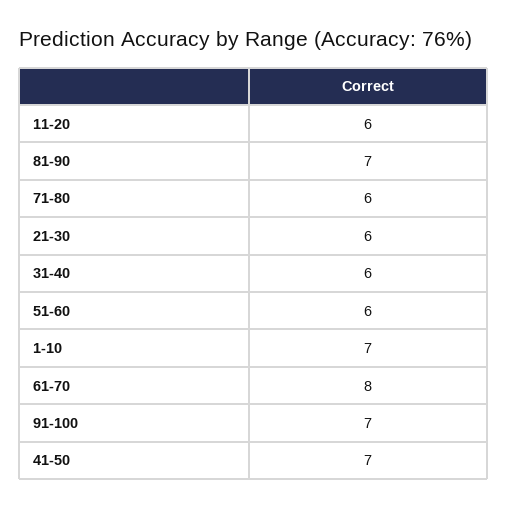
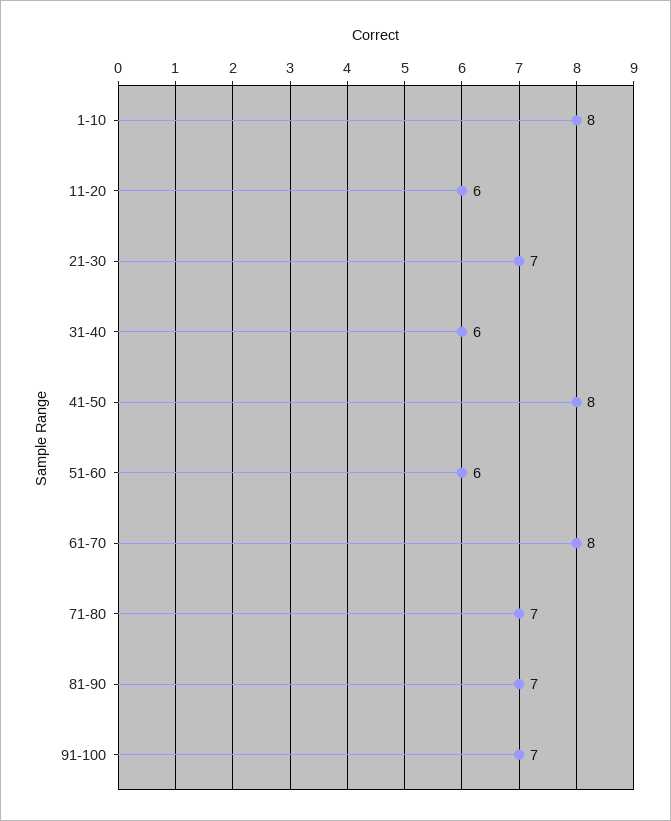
  {
    "11-20": 6,
    "81-90": 7,
-   "71-80": 6,
+   "71-80": 7,
-   "21-30": 6,
+   "21-30": 7,
    "31-40": 6,
    "51-60": 6,
-   "1-10": 7,
+   "1-10": 8,
    "61-70": 8,
    "91-100": 7,
-   "41-50": 7
+   "41-50": 8
  }

